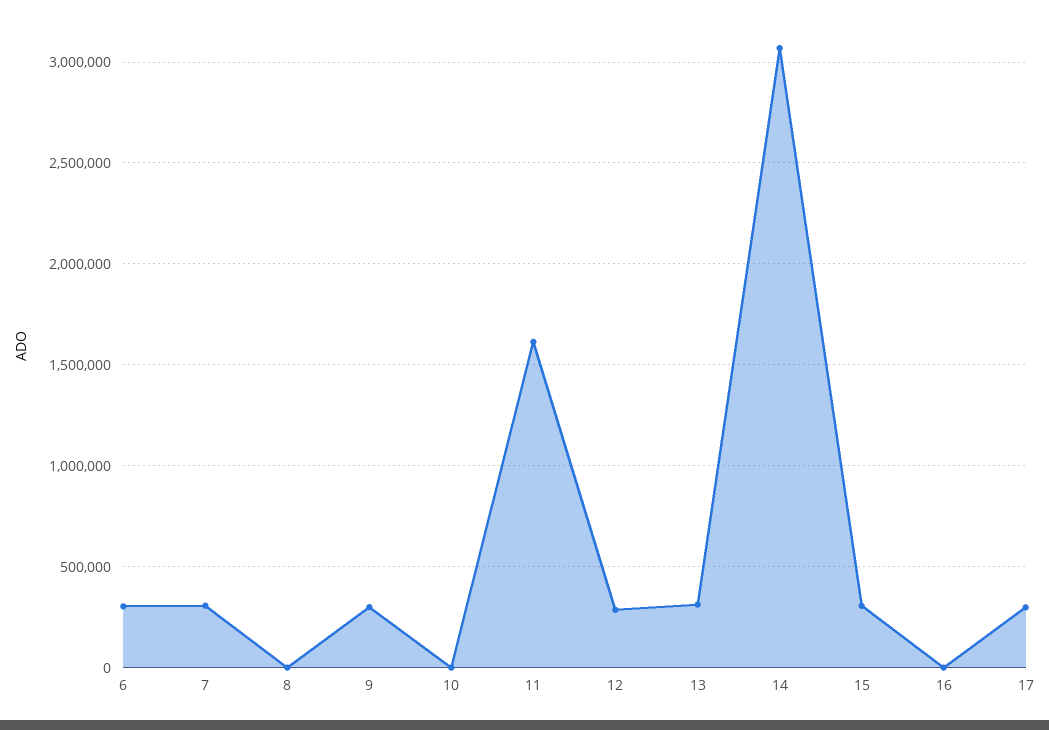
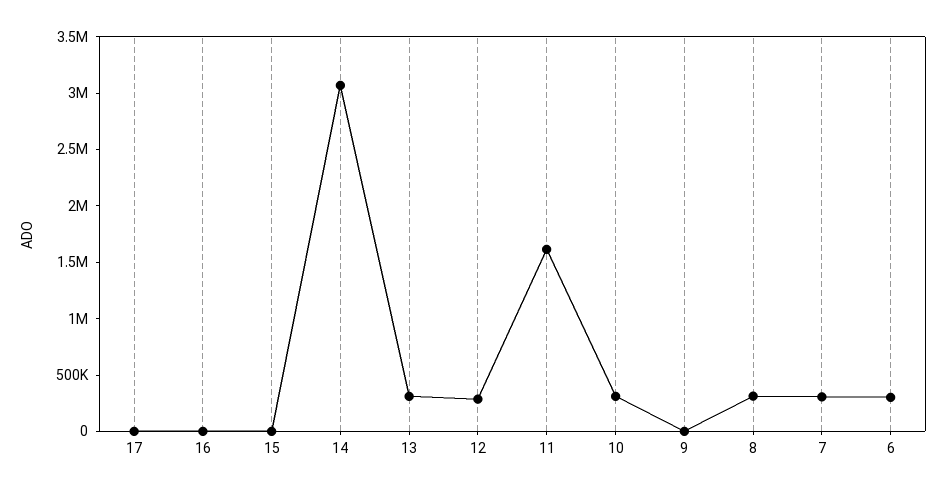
  {
    "6": 300000,
    "7": 300000,
-   "8": 0,
+   "8": 300000,
-   "9": 300000,
+   "9": 0,
-   "10": 0,
+   "10": 300000,
    "11": 1600000,
    "12": 300000,
    "13": 300000,
    "14": 3050000,
-   "15": 300000,
+   "15": 0,
    "16": 0,
-   "17": 300000
+   "17": 0
  }

